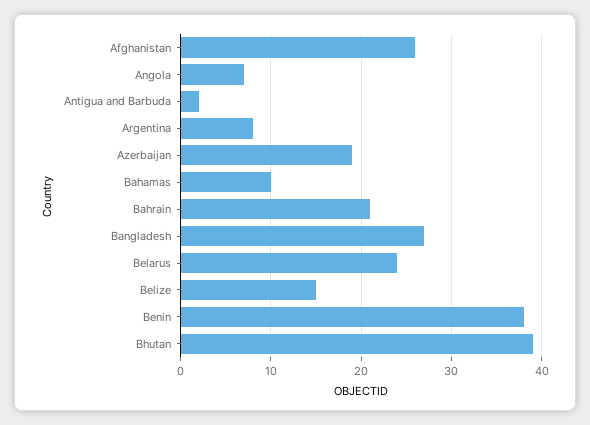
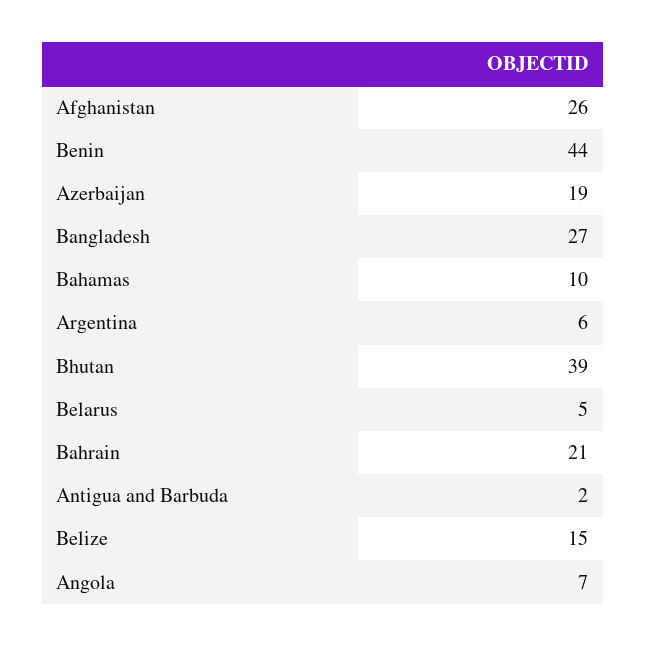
  {
    "Afghanistan": 26,
    "Angola": 7,
    "Antigua and Barbuda": 2,
-   "Argentina": 8,
+   "Argentina": 6,
    "Azerbaijan": 19,
    "Bahamas": 10,
    "Bahrain": 21,
    "Bangladesh": 27,
-   "Belarus": 24,
+   "Belarus": 5,
    "Belize": 15,
-   "Benin": 38,
+   "Benin": 44,
    "Bhutan": 39
  }

